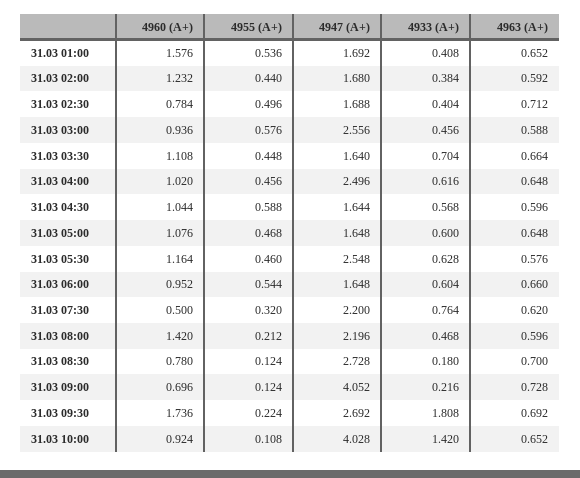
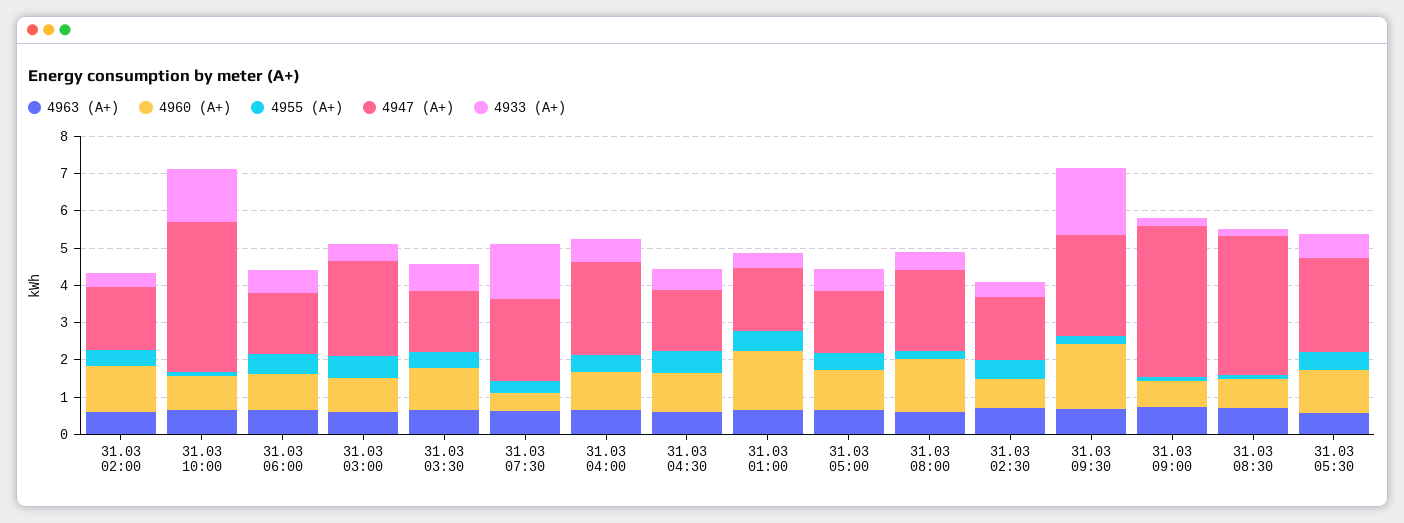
  {
    "4960 (A+)": {
      "31.03 01:00": 1.576,
      "31.03 02:00": 1.232,
      "31.03 02:30": 0.784,
      "31.03 03:00": 0.936,
      "31.03 03:30": 1.108,
      "31.03 04:00": 1.02,
      "31.03 04:30": 1.044,
      "31.03 05:00": 1.076,
      "31.03 05:30": 1.164,
      "31.03 06:00": 0.952,
      "31.03 07:30": 0.5,
      "31.03 08:00": 1.42,
      "31.03 08:30": 0.78,
      "31.03 09:00": 0.696,
      "31.03 09:30": 1.736,
      "31.03 10:00": 0.924
    },
    "4955 (A+)": {
      "31.03 01:00": 0.536,
      "31.03 02:00": 0.44,
      "31.03 02:30": 0.496,
      "31.03 03:00": 0.576,
      "31.03 03:30": 0.448,
      "31.03 04:00": 0.456,
      "31.03 04:30": 0.588,
      "31.03 05:00": 0.468,
      "31.03 05:30": 0.46,
      "31.03 06:00": 0.544,
      "31.03 07:30": 0.32,
      "31.03 08:00": 0.212,
      "31.03 08:30": 0.124,
      "31.03 09:00": 0.124,
      "31.03 09:30": 0.224,
      "31.03 10:00": 0.108
    },
    "4947 (A+)": {
      "31.03 01:00": 1.692,
      "31.03 02:00": 1.68,
      "31.03 02:30": 1.688,
      "31.03 03:00": 2.556,
      "31.03 03:30": 1.64,
      "31.03 04:00": 2.496,
      "31.03 04:30": 1.644,
      "31.03 05:00": 1.648,
      "31.03 05:30": 2.548,
      "31.03 06:00": 1.648,
      "31.03 07:30": 2.2,
      "31.03 08:00": 2.196,
-     "31.03 08:30": 2.728,
+     "31.03 08:30": 3.75,
      "31.03 09:00": 4.052,
      "31.03 09:30": 2.692,
      "31.03 10:00": 4.028
    },
    "4933 (A+)": {
      "31.03 01:00": 0.408,
      "31.03 02:00": 0.384,
      "31.03 02:30": 0.404,
      "31.03 03:00": 0.456,
      "31.03 03:30": 0.704,
      "31.03 04:00": 0.616,
      "31.03 04:30": 0.568,
      "31.03 05:00": 0.6,
      "31.03 05:30": 0.628,
      "31.03 06:00": 0.604,
-     "31.03 07:30": 0.764,
+     "31.03 07:30": 1.5,
      "31.03 08:00": 0.468,
      "31.03 08:30": 0.18,
      "31.03 09:00": 0.216,
      "31.03 09:30": 1.808,
      "31.03 10:00": 1.42
    },
    "4963 (A+)": {
      "31.03 01:00": 0.652,
      "31.03 02:00": 0.592,
      "31.03 02:30": 0.712,
      "31.03 03:00": 0.588,
      "31.03 03:30": 0.664,
      "31.03 04:00": 0.648,
      "31.03 04:30": 0.596,
      "31.03 05:00": 0.648,
      "31.03 05:30": 0.576,
      "31.03 06:00": 0.66,
      "31.03 07:30": 0.62,
      "31.03 08:00": 0.596,
      "31.03 08:30": 0.7,
      "31.03 09:00": 0.728,
      "31.03 09:30": 0.692,
      "31.03 10:00": 0.652
    }
  }

